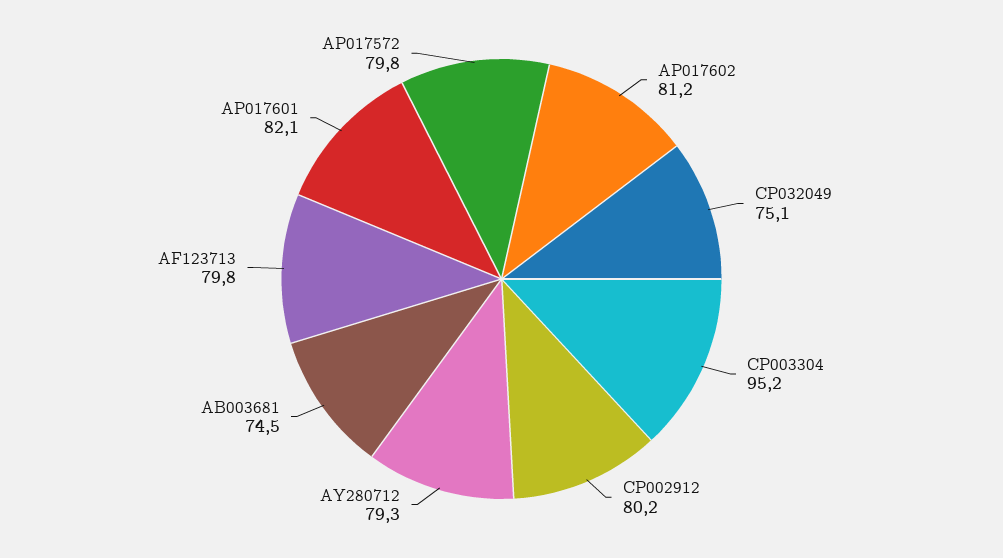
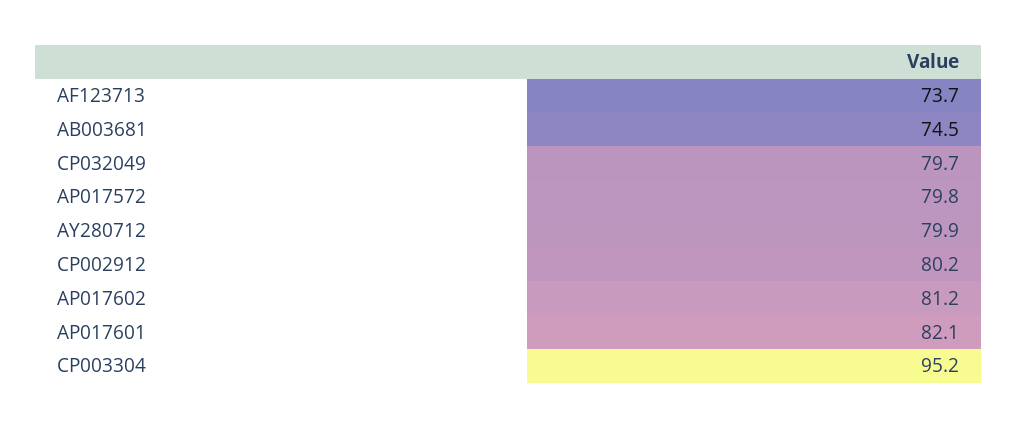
  {
    "AP017602": 81.2,
-   "CP032049": 75.1,
+   "CP032049": 79.7,
    "CP003304": 95.2,
    "CP002912": 80.2,
-   "AY280712": 79.3,
+   "AY280712": 79.9,
    "AB003681": 74.5,
-   "AF123713": 79.8,
+   "AF123713": 73.7,
    "AP017601": 82.1,
    "AP017572": 79.8
  }

